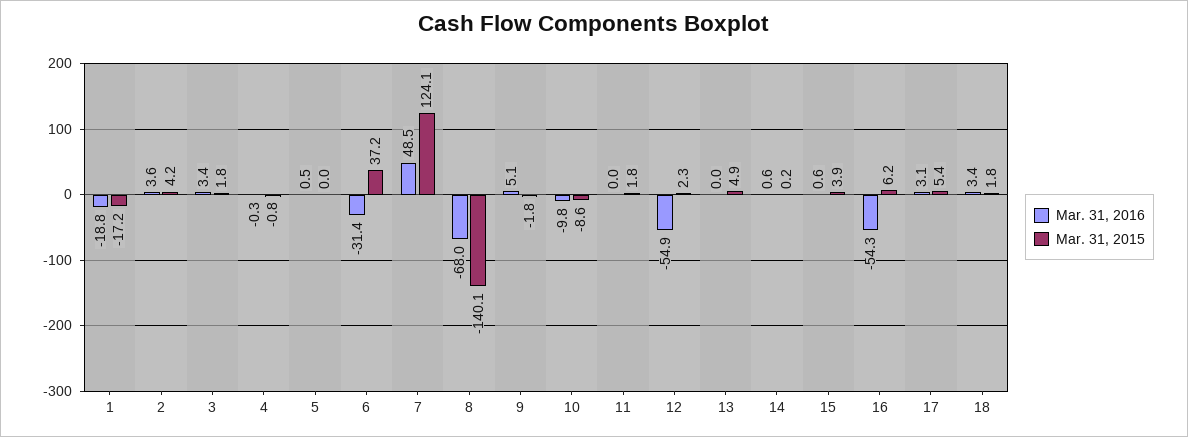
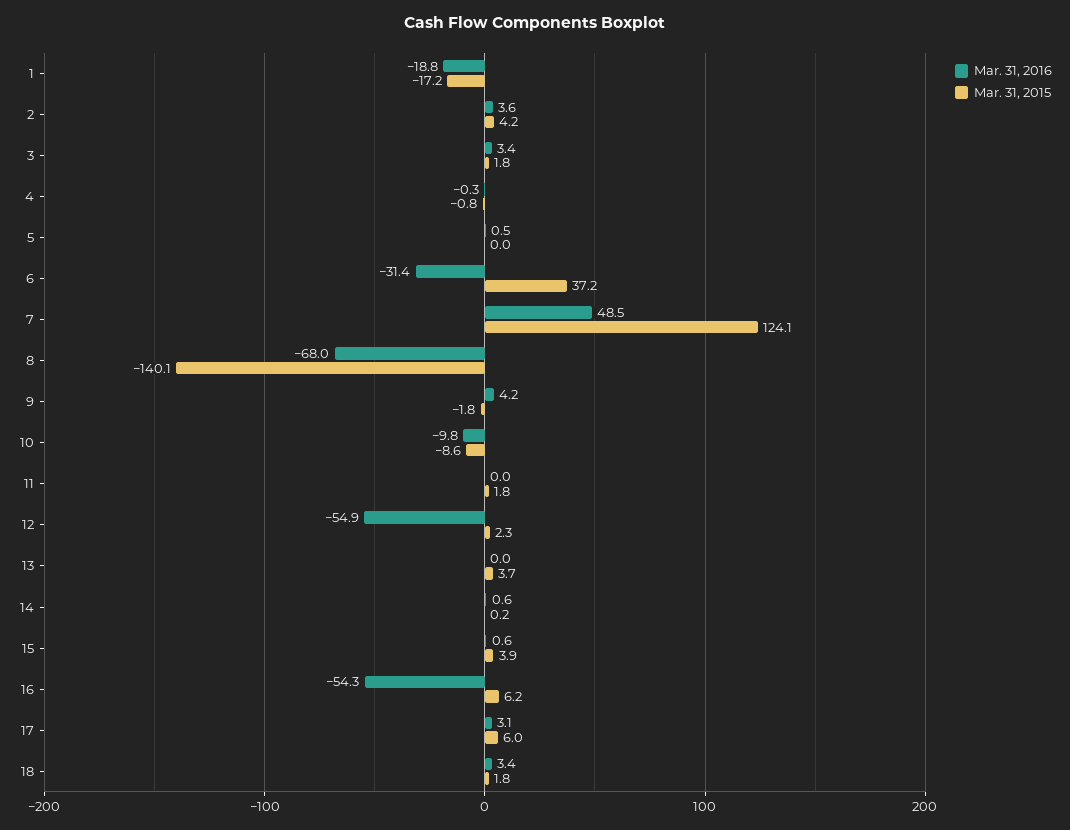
  {
    "Mar. 31, 2016": {
      "1": -18.8,
      "2": 3.6,
      "3": 3.4,
      "4": -0.3,
      "5": 0.5,
      "6": -31.4,
      "7": 48.5,
      "8": -68,
-     "9": 5.1,
+     "9": 4.2,
      "10": -9.8,
      "11": 0,
      "12": -54.9,
      "13": 0,
      "14": 0.6,
      "15": 0.6,
      "16": -54.3,
      "17": 3.1,
      "18": 3.4
    },
    "Mar. 31, 2015": {
      "1": -17.2,
      "2": 4.2,
      "3": 1.8,
      "4": -0.8,
      "5": 0,
      "6": 37.2,
      "7": 124.1,
      "8": -140.1,
      "9": -1.8,
      "10": -8.6,
      "11": 1.8,
      "12": 2.3,
-     "13": 4.9,
+     "13": 3.7,
      "14": 0.2,
      "15": 3.9,
      "16": 6.2,
-     "17": 5.4,
+     "17": 6,
      "18": 1.8
    }
  }

